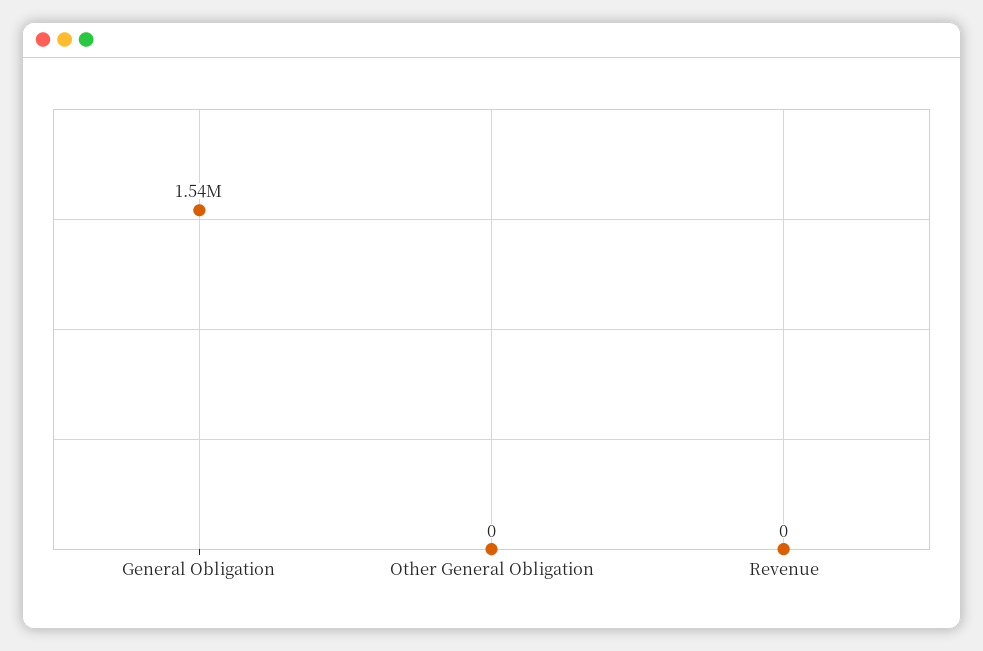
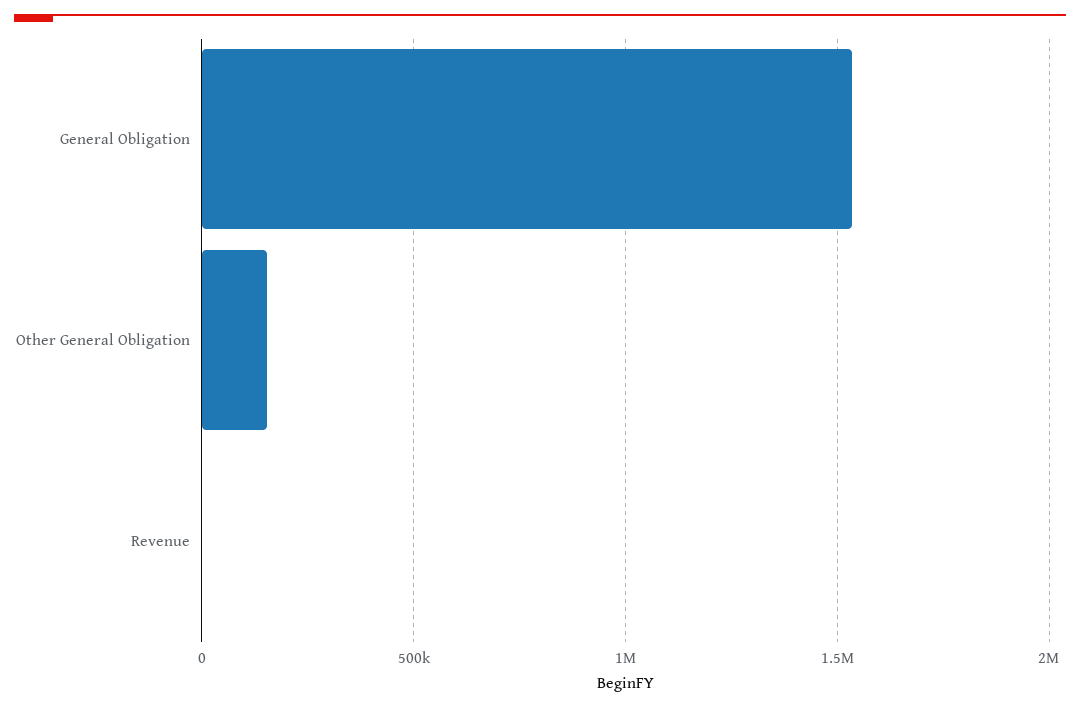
  {
    "General Obligation": 1540000,
-   "Other General Obligation": 0,
+   "Other General Obligation": 150000,
    "Revenue": 0
  }

